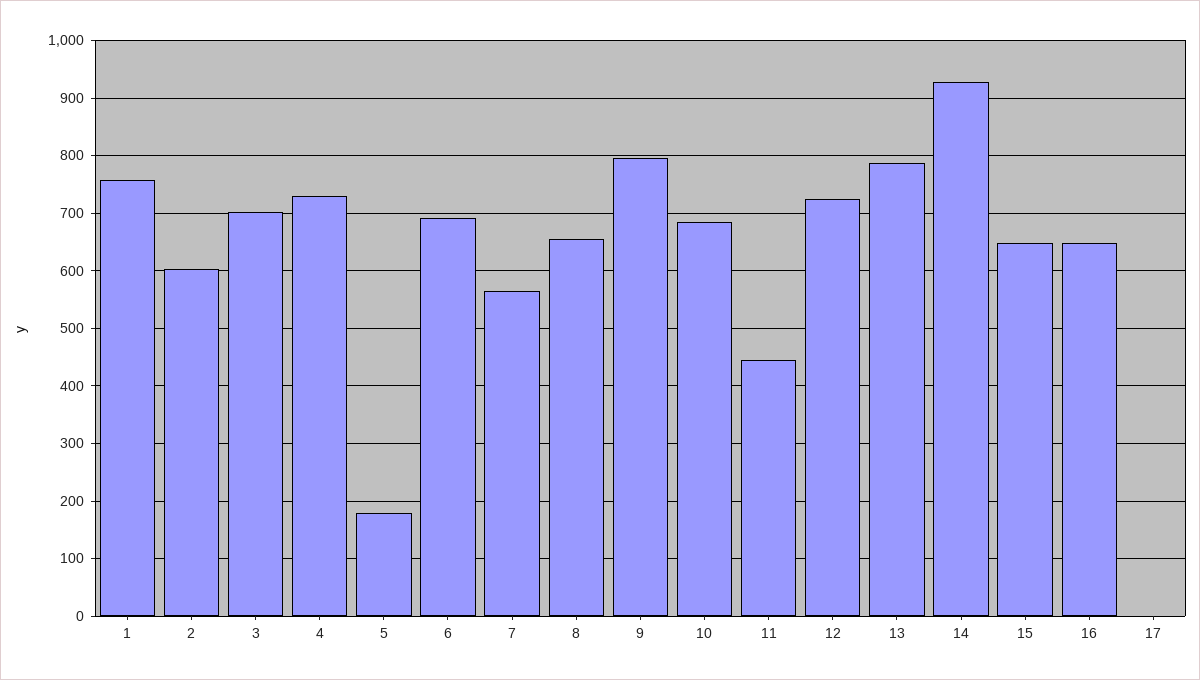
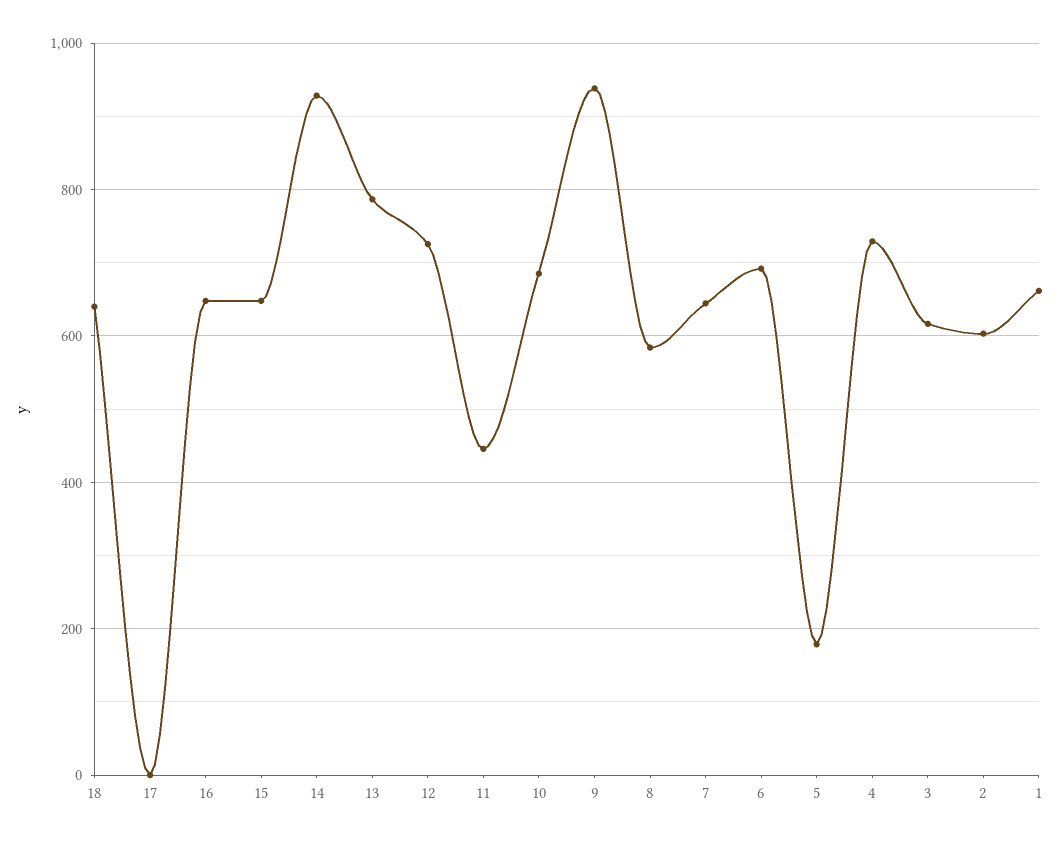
  {
-   "1": 760,
+   "1": 660,
    "2": 600,
-   "3": 700,
+   "3": 620,
    "4": 720,
    "5": 180,
    "6": 700,
-   "7": 560,
+   "7": 640,
-   "8": 660,
+   "8": 580,
-   "9": 800,
+   "9": 940,
    "10": 680,
    "11": 440,
    "12": 720,
    "13": 780,
    "14": 920,
    "15": 640,
    "16": 640,
-   "17": 0
+   "17": 0,
+   "18": 640
  }

